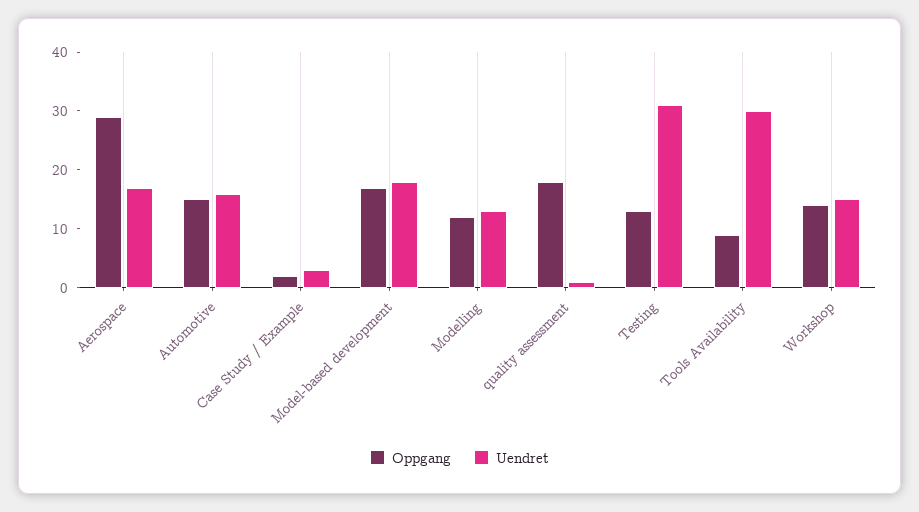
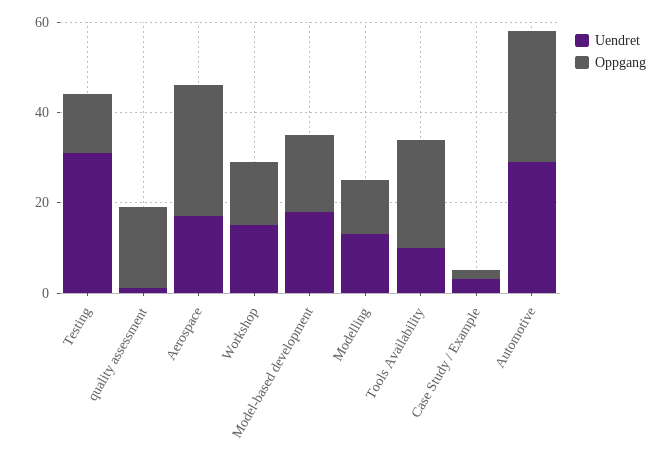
  {
    "Oppgang": {
      "Aerospace": 30,
-     "Automotive": 15,
+     "Automotive": 30,
      "Case Study / Example": 0,
      "Model-based development": 15,
      "Modelling": 10,
      "quality assessment": 20,
      "Testing": 15,
-     "Tools Availability": 10,
+     "Tools Availability": 25,
      "Workshop": 15
    },
    "Uendret": {
      "Aerospace": 15,
-     "Automotive": 15,
+     "Automotive": 30,
      "Case Study / Example": 5,
      "Model-based development": 20,
      "Modelling": 15,
      "quality assessment": 0,
      "Testing": 30,
-     "Tools Availability": 30,
+     "Tools Availability": 10,
      "Workshop": 15
    }
  }

